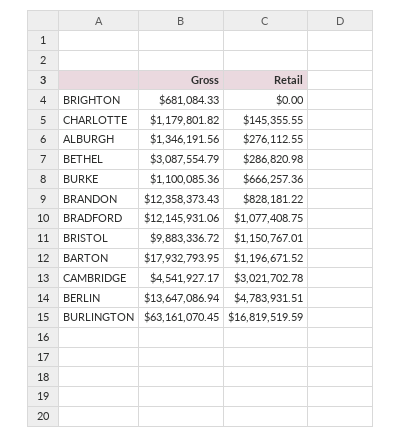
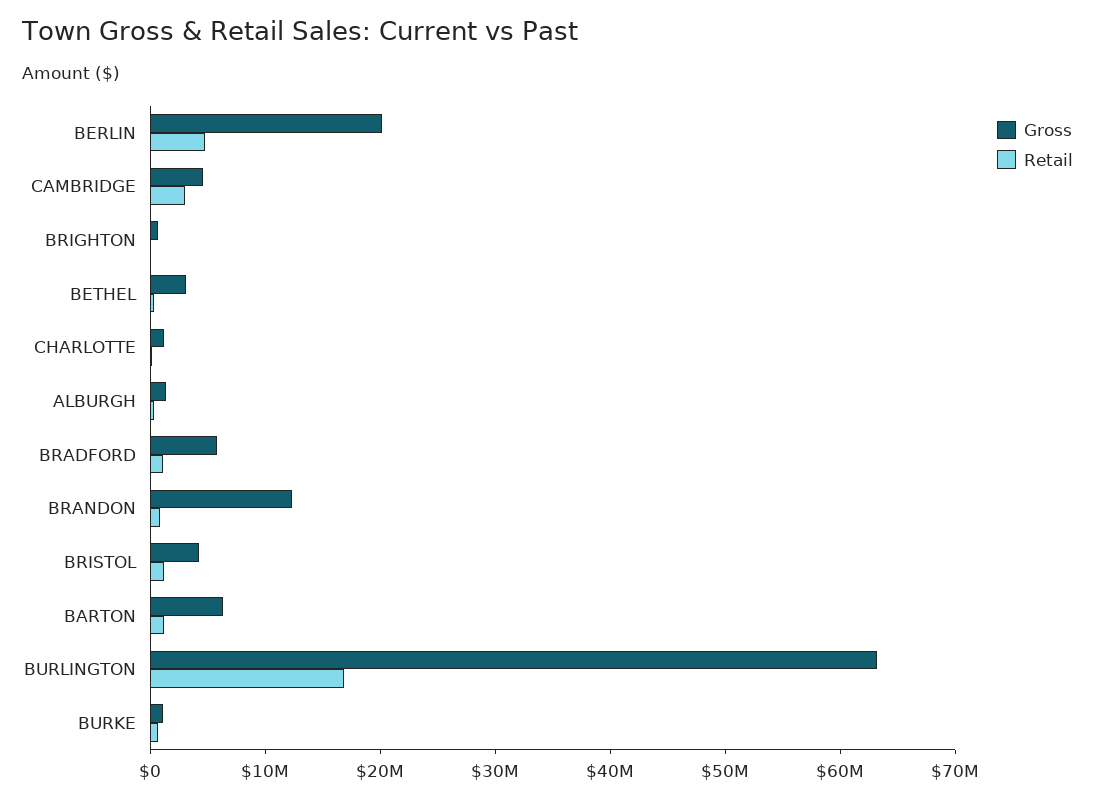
  {
    "Gross": {
      "BRIGHTON": 681084.33,
      "CHARLOTTE": 1179801.82,
      "ALBURGH": 1346191.56,
      "BETHEL": 3087554.79,
      "BURKE": 1100085.36,
      "BRANDON": 12358373.43,
-     "BRADFORD": 12145931.06,
+     "BRADFORD": 6000000,
-     "BRISTOL": 9883336.72,
+     "BRISTOL": 4000000,
-     "BARTON": 17932793.95,
+     "BARTON": 6000000,
      "CAMBRIDGE": 4541927.17,
-     "BERLIN": 13647086.94,
+     "BERLIN": 20000000,
      "BURLINGTON": 63161070.45
    },
    "Retail": {
      "BRIGHTON": 0,
      "CHARLOTTE": 145355.55,
      "ALBURGH": 276112.55,
      "BETHEL": 286820.98,
      "BURKE": 666257.36,
      "BRANDON": 828181.22,
      "BRADFORD": 1077408.75,
      "BRISTOL": 1150767.01,
      "BARTON": 1196671.52,
      "CAMBRIDGE": 3021702.78,
      "BERLIN": 4783931.51,
      "BURLINGTON": 16819519.59
    }
  }

